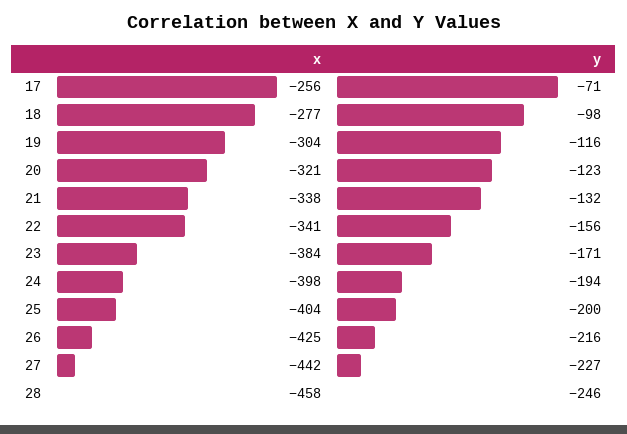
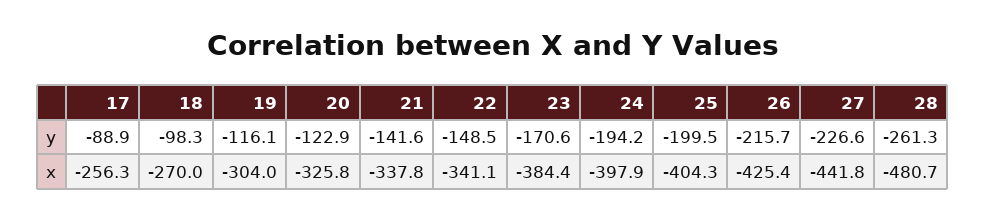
  {
    "x": {
      "17": -256.3,
-     "18": -277,
+     "18": -270,
      "19": -304,
-     "20": -321,
+     "20": -325.8,
      "21": -337.8,
      "22": -341.1,
      "23": -384.4,
      "24": -397.9,
      "25": -404.3,
      "26": -425.4,
      "27": -441.8,
-     "28": -458
+     "28": -480.7
    },
    "y": {
-     "17": -71,
+     "17": -88.9,
      "18": -98.3,
      "19": -116.1,
      "20": -122.9,
-     "21": -132,
+     "21": -141.6,
-     "22": -156,
+     "22": -148.5,
      "23": -170.6,
      "24": -194.2,
      "25": -199.5,
      "26": -215.7,
      "27": -226.6,
-     "28": -246
+     "28": -261.3
    }
  }

